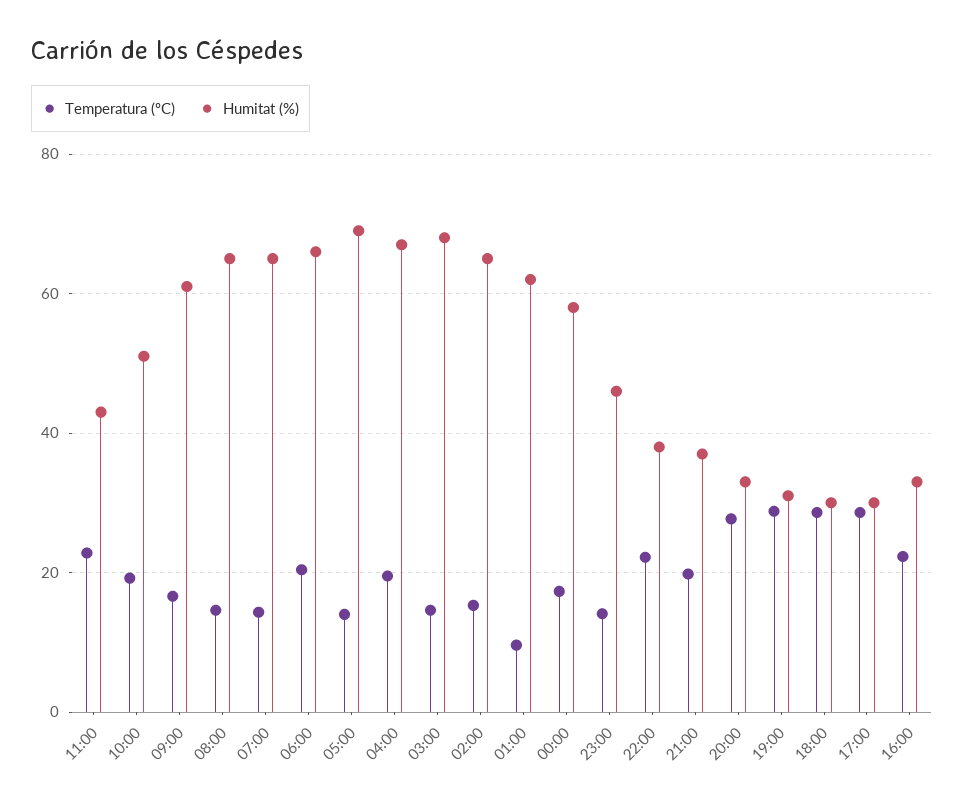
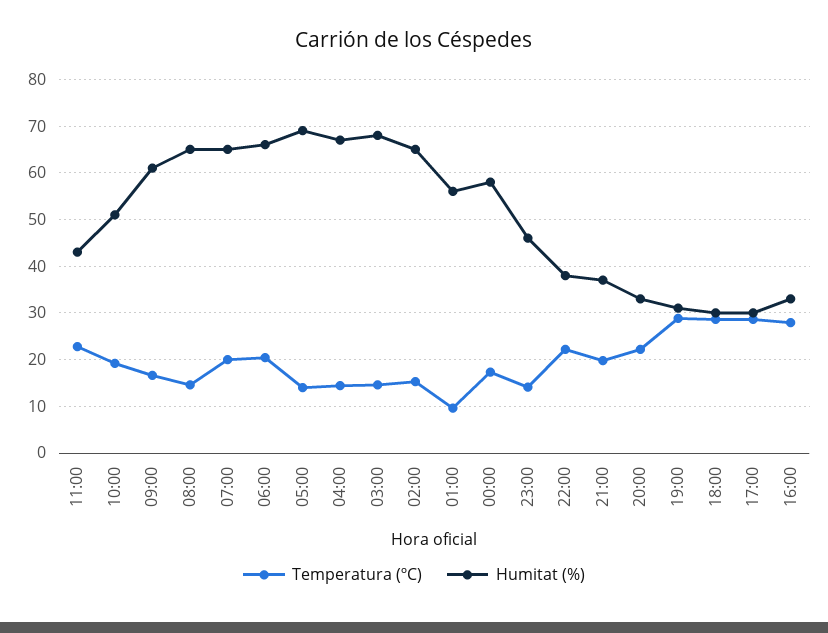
  {
    "Temperatura (ºC)": {
      "11:00": 22,
      "10:00": 20,
      "09:00": 16,
      "08:00": 14,
-     "07:00": 14,
+     "07:00": 20,
      "06:00": 20,
      "05:00": 14,
-     "04:00": 20,
+     "04:00": 14,
      "03:00": 14,
      "02:00": 16,
      "01:00": 10,
      "00:00": 18,
      "23:00": 14,
      "22:00": 22,
      "21:00": 20,
-     "20:00": 28,
+     "20:00": 22,
      "19:00": 28,
      "18:00": 28,
      "17:00": 28,
-     "16:00": 22
+     "16:00": 28
    },
    "Humitat (%)": {
      "11:00": 44,
      "10:00": 52,
      "09:00": 62,
      "08:00": 66,
      "07:00": 66,
      "06:00": 66,
      "05:00": 70,
      "04:00": 68,
      "03:00": 68,
      "02:00": 66,
-     "01:00": 62,
+     "01:00": 56,
      "00:00": 58,
      "23:00": 46,
      "22:00": 38,
      "21:00": 38,
      "20:00": 34,
      "19:00": 32,
      "18:00": 30,
      "17:00": 30,
      "16:00": 34
    }
  }

